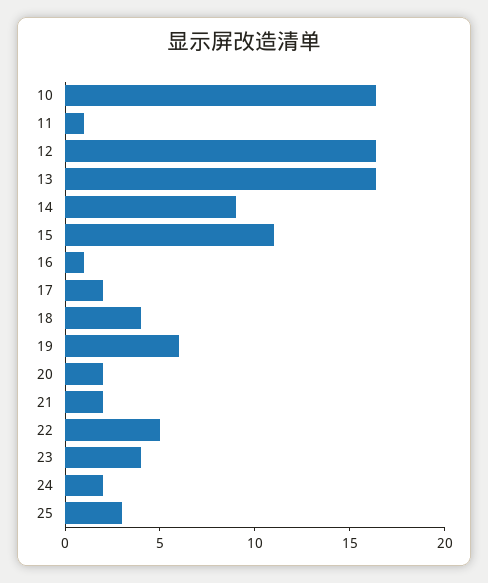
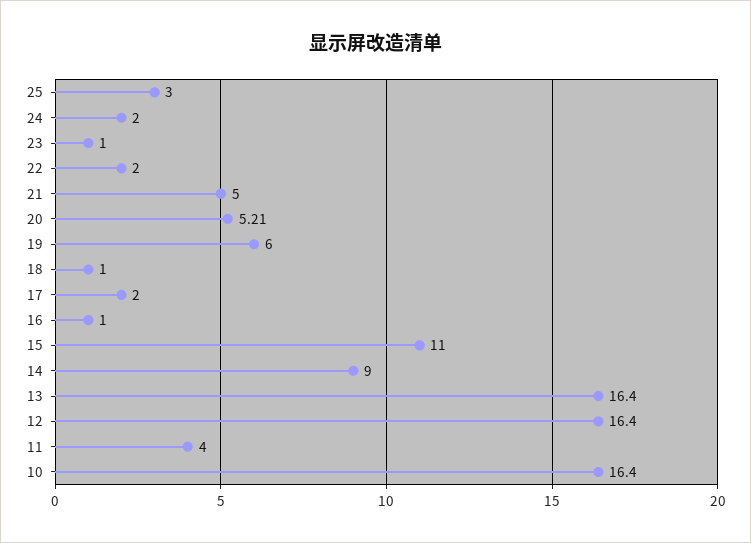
  {
    "10": 16.4,
-   "11": 1,
+   "11": 4,
    "12": 16.4,
    "13": 16.4,
    "14": 9,
    "15": 11,
    "16": 1,
    "17": 2,
-   "18": 4,
+   "18": 1,
    "19": 6,
-   "20": 2,
+   "20": 5.21,
-   "21": 2,
+   "21": 5,
-   "22": 5,
+   "22": 2,
-   "23": 4,
+   "23": 1,
    "24": 2,
    "25": 3
  }

